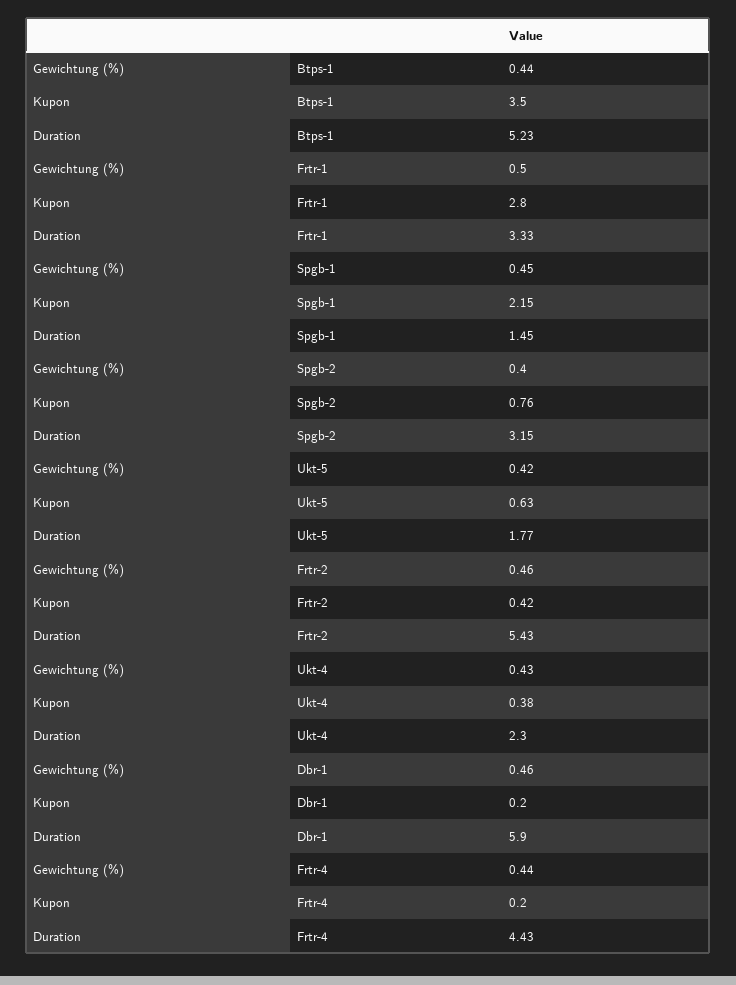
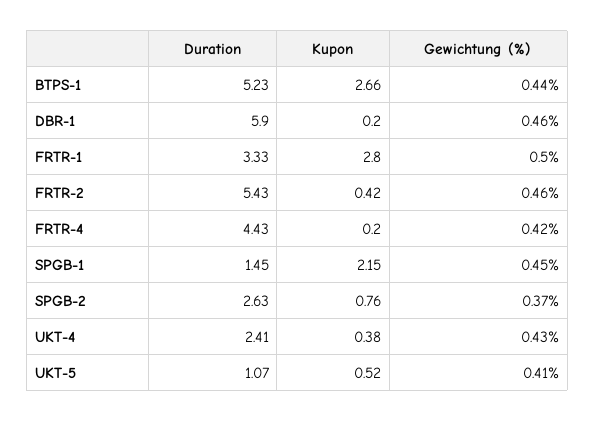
  {
    "Gewichtung (%)": {
      "Btps-1": 0.44,
      "Frtr-1": 0.5,
      "Spgb-1": 0.45,
-     "Spgb-2": 0.4,
+     "Spgb-2": 0.37,
-     "Ukt-5": 0.42,
+     "Ukt-5": 0.41,
      "Frtr-2": 0.46,
      "Ukt-4": 0.43,
      "Dbr-1": 0.46,
-     "Frtr-4": 0.44
+     "Frtr-4": 0.42
    },
    "Kupon": {
-     "Btps-1": 3.5,
+     "Btps-1": 2.66,
      "Frtr-1": 2.8,
      "Spgb-1": 2.15,
      "Spgb-2": 0.76,
-     "Ukt-5": 0.63,
+     "Ukt-5": 0.52,
      "Frtr-2": 0.42,
      "Ukt-4": 0.38,
      "Dbr-1": 0.2,
      "Frtr-4": 0.2
    },
    "Duration": {
      "Btps-1": 5.23,
      "Frtr-1": 3.33,
      "Spgb-1": 1.45,
-     "Spgb-2": 3.15,
+     "Spgb-2": 2.63,
-     "Ukt-5": 1.77,
+     "Ukt-5": 1.07,
      "Frtr-2": 5.43,
-     "Ukt-4": 2.3,
+     "Ukt-4": 2.41,
      "Dbr-1": 5.9,
      "Frtr-4": 4.43
    }
  }

